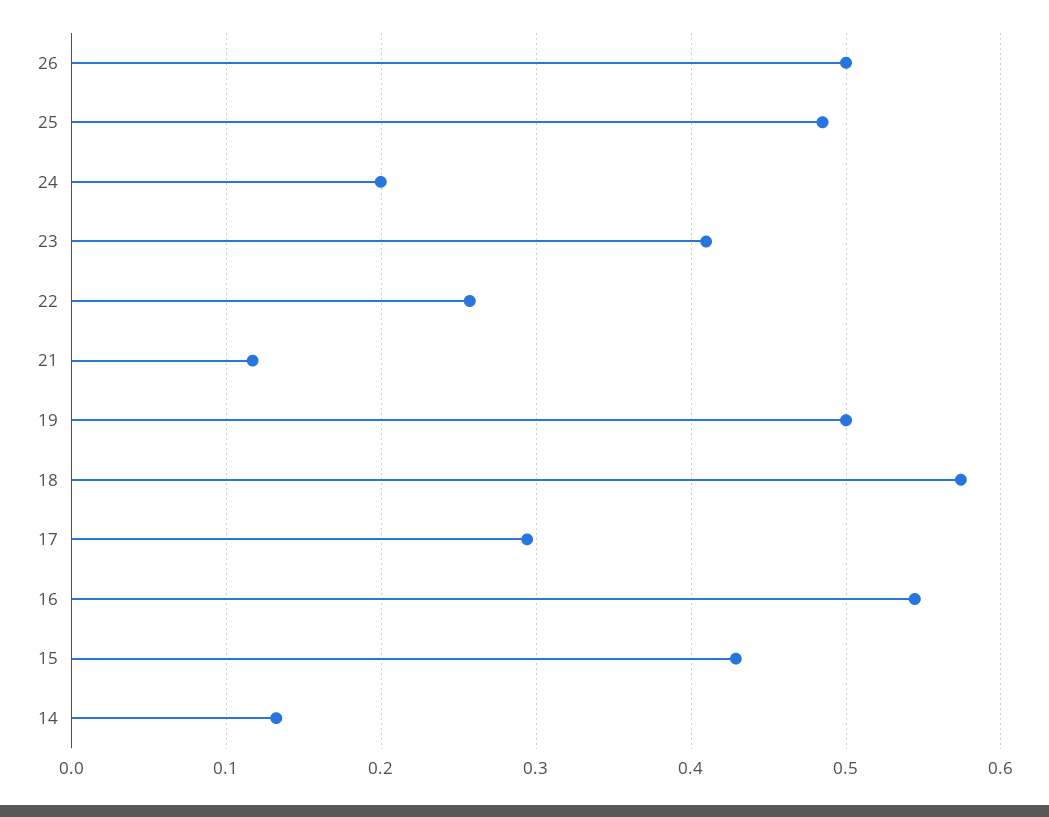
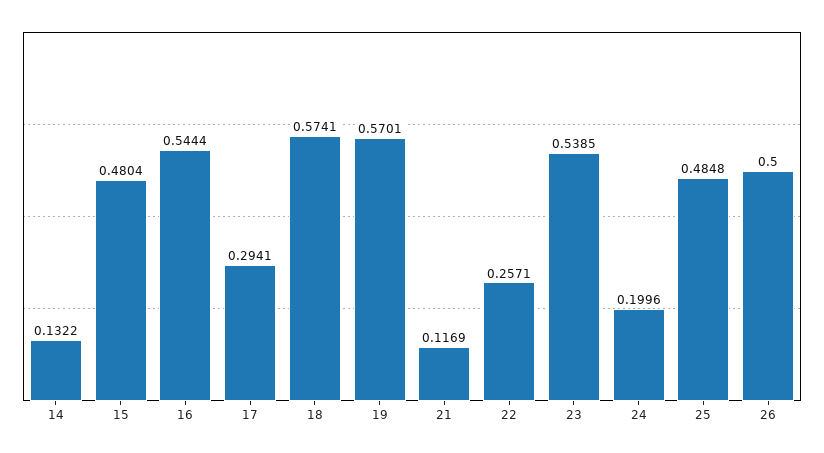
  {
    "26": 0.5,
    "25": 0.4848,
    "24": 0.1996,
-   "23": 0.41,
+   "23": 0.5385,
    "22": 0.2571,
    "21": 0.1169,
-   "19": 0.5,
+   "19": 0.5701,
    "18": 0.5741,
    "17": 0.2941,
    "16": 0.5444,
-   "15": 0.43,
+   "15": 0.4804,
    "14": 0.1322
  }

